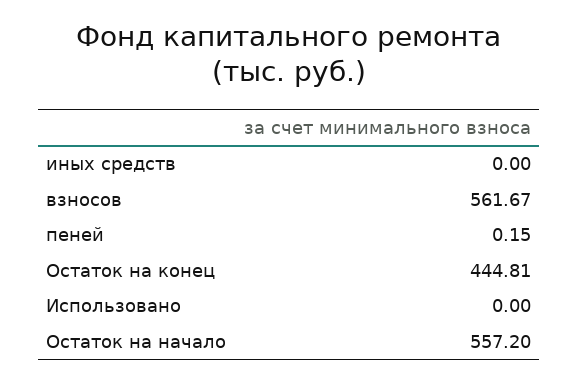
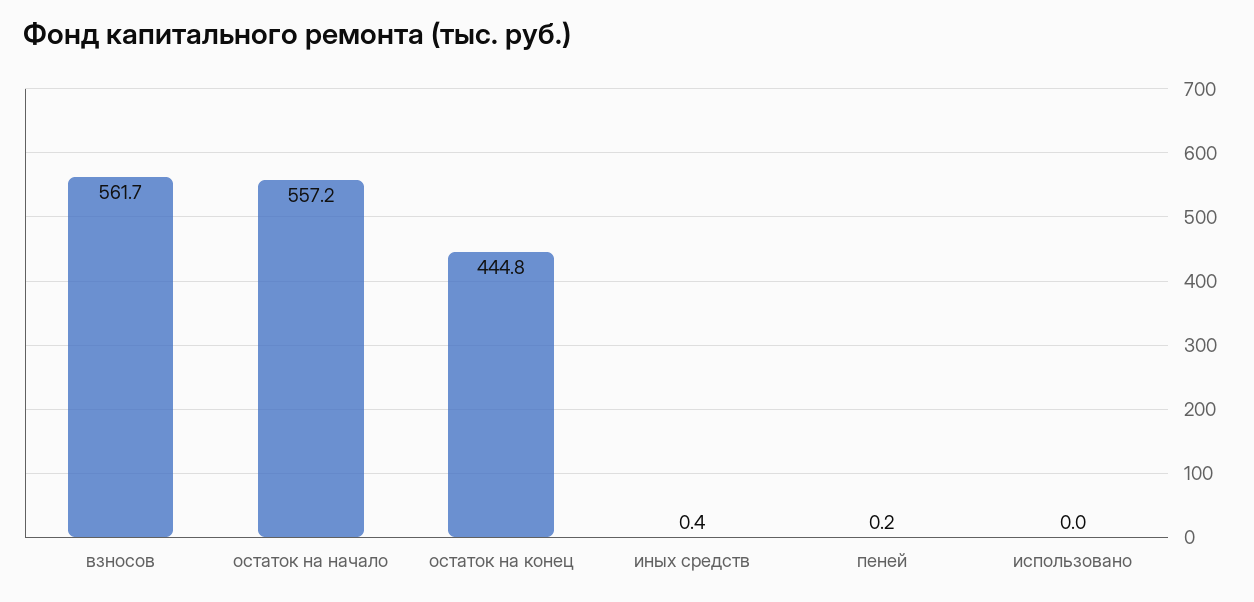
  {
-   "иных средств": 0,
+   "иных средств": 0.4,
    "взносов": 561.67,
    "пеней": 0.15,
    "Остаток на конец": 444.81,
    "Использовано": 0,
    "Остаток на начало": 557.2
  }

